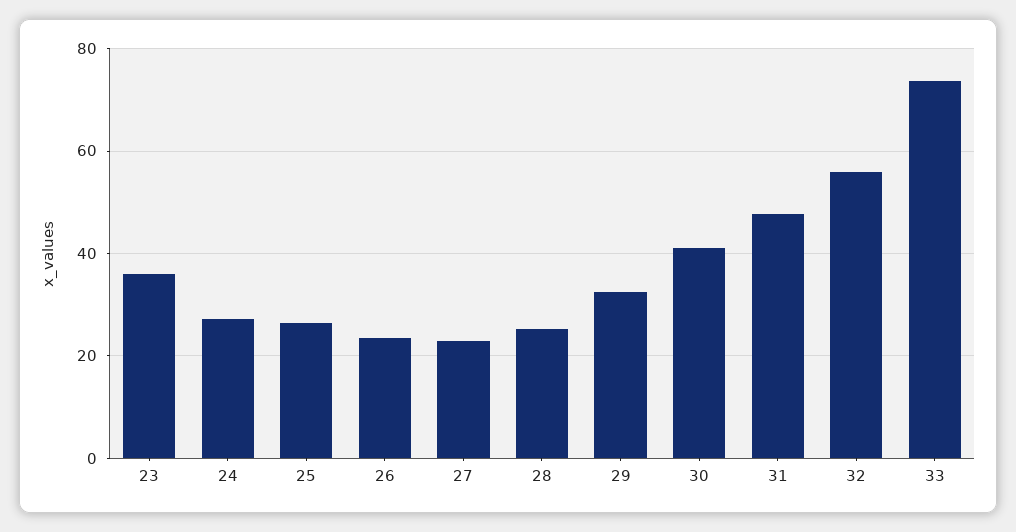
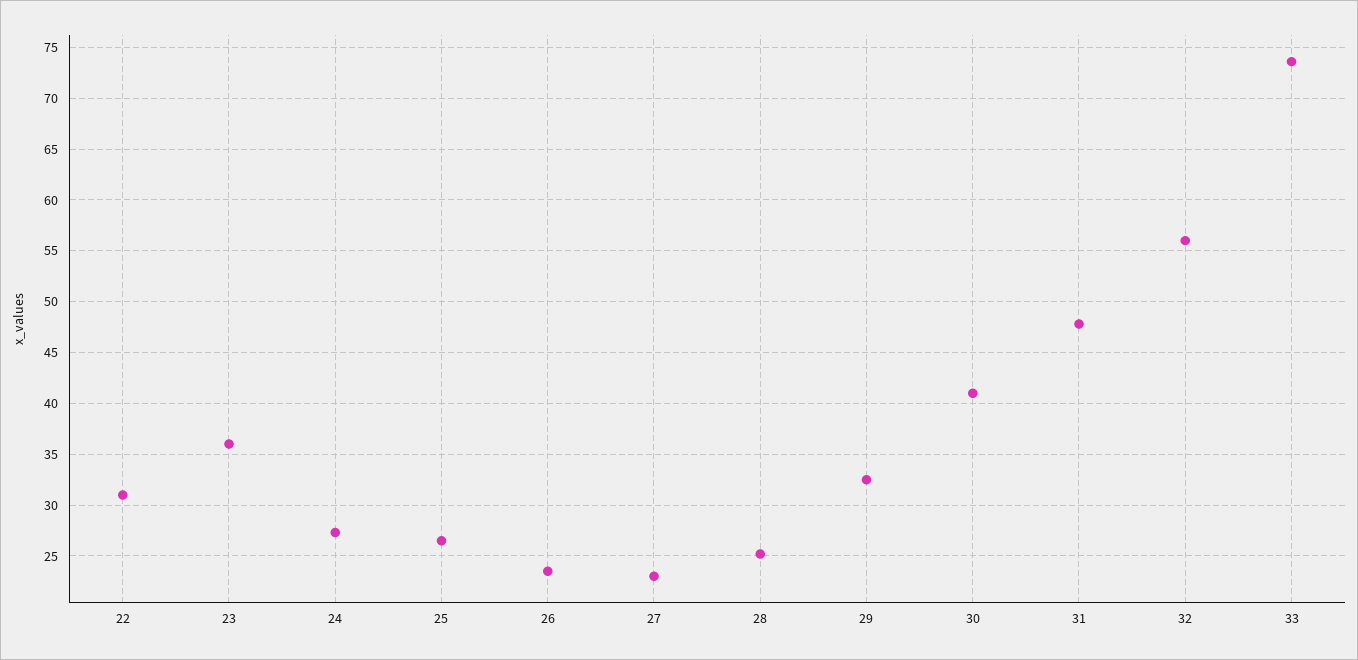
  {
    "23": 36,
    "24": 27,
    "25": 27,
    "26": 24,
    "27": 23,
    "28": 25,
    "29": 33,
    "30": 41,
    "31": 48,
    "32": 56,
-   "33": 74
+   "33": 74,
+   "22": 31
  }

